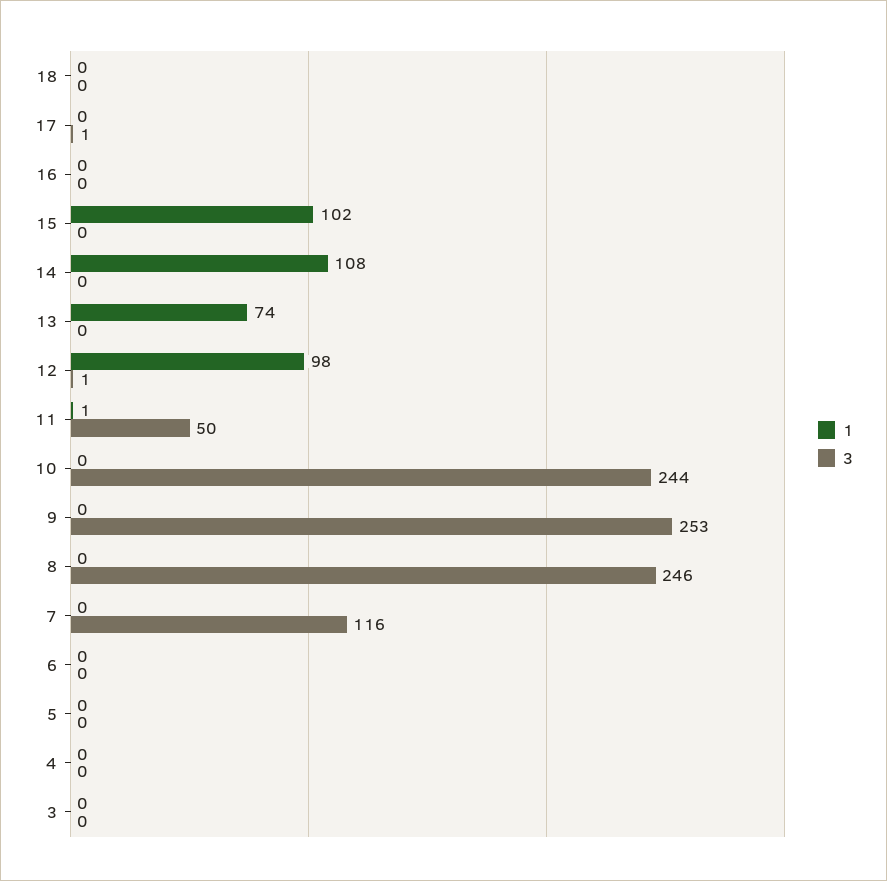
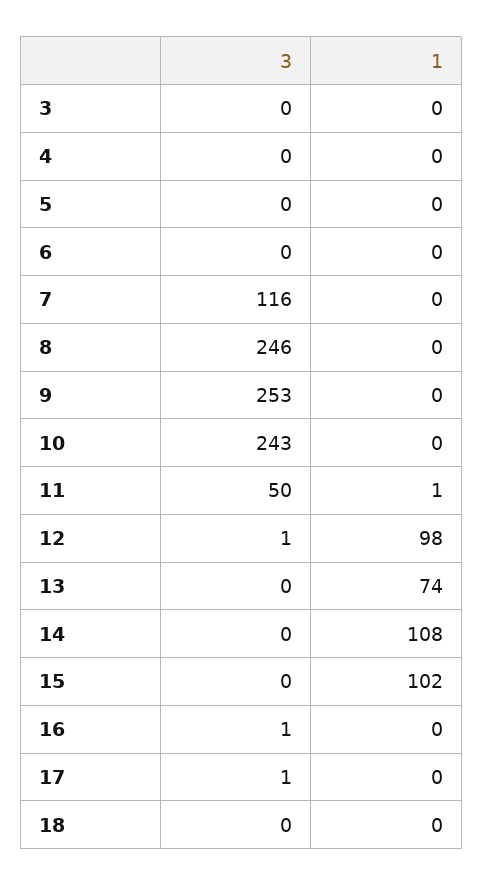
  {
    "1": {
      "18": 0,
      "17": 0,
      "16": 0,
      "15": 102,
      "14": 108,
      "13": 74,
      "12": 98,
      "11": 1,
      "10": 0,
      "9": 0,
      "8": 0,
      "7": 0,
      "6": 0,
      "5": 0,
      "4": 0,
      "3": 0
    },
    "3": {
      "18": 0,
      "17": 1,
-     "16": 0,
+     "16": 1,
      "15": 0,
      "14": 0,
      "13": 0,
      "12": 1,
      "11": 50,
-     "10": 244,
+     "10": 243,
      "9": 253,
      "8": 246,
      "7": 116,
      "6": 0,
      "5": 0,
      "4": 0,
      "3": 0
    }
  }

